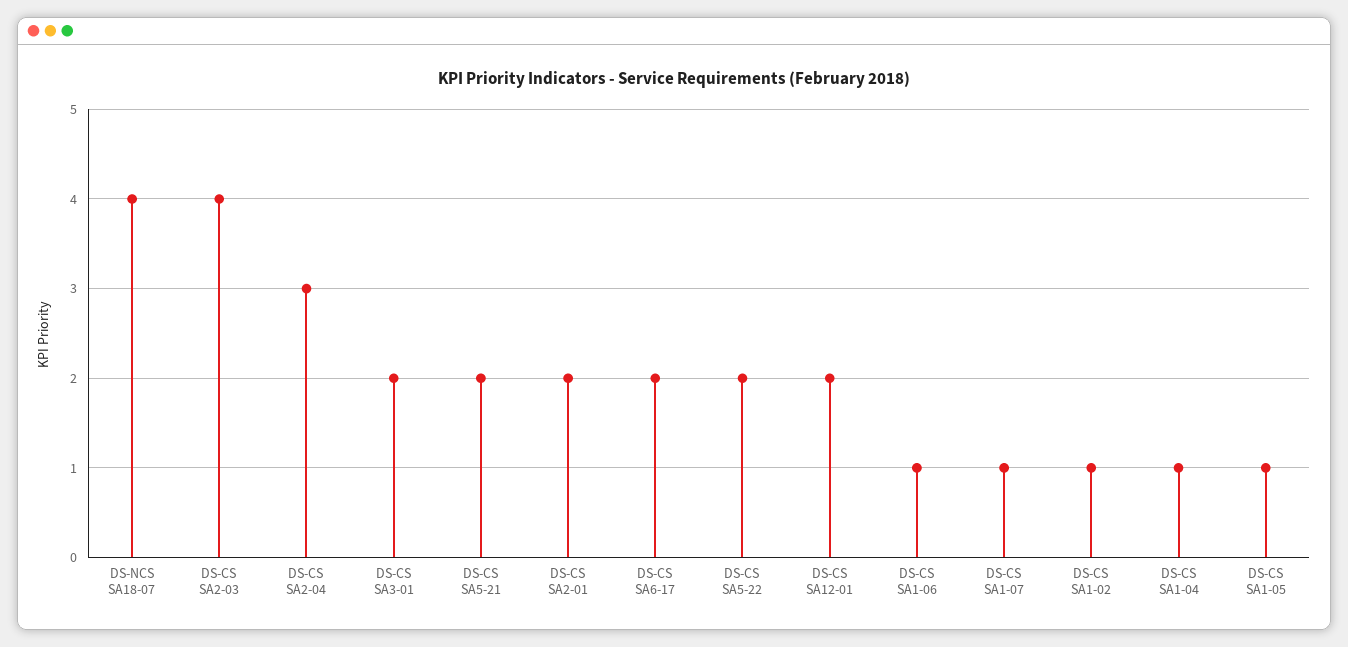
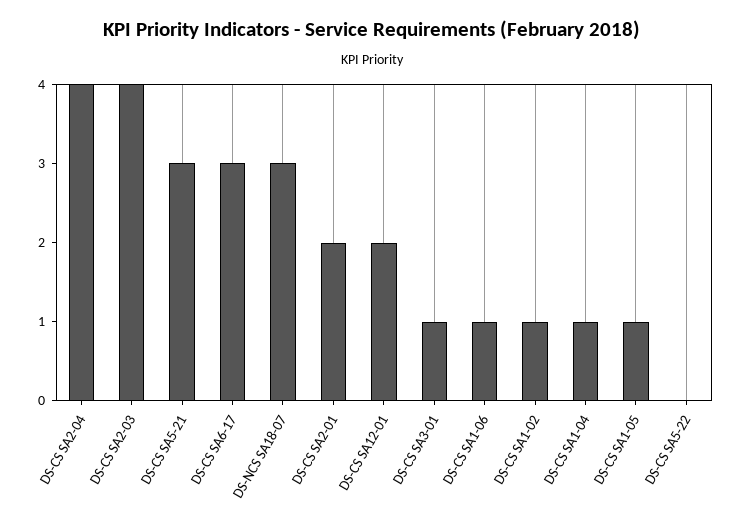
  {
-   "DS-NCS SA18-07": 4,
+   "DS-NCS SA18-07": 3,
    "DS-CS SA2-03": 4,
-   "DS-CS SA2-04": 3,
+   "DS-CS SA2-04": 4,
-   "DS-CS SA3-01": 2,
+   "DS-CS SA3-01": 1,
-   "DS-CS SA5-21": 2,
+   "DS-CS SA5-21": 3,
    "DS-CS SA2-01": 2,
-   "DS-CS SA6-17": 2,
+   "DS-CS SA6-17": 3,
-   "DS-CS SA5-22": 2,
+   "DS-CS SA5-22": 0,
    "DS-CS SA12-01": 2,
    "DS-CS SA1-06": 1,
-   "DS-CS SA1-07": 1,
    "DS-CS SA1-02": 1,
    "DS-CS SA1-04": 1,
    "DS-CS SA1-05": 1
  }

